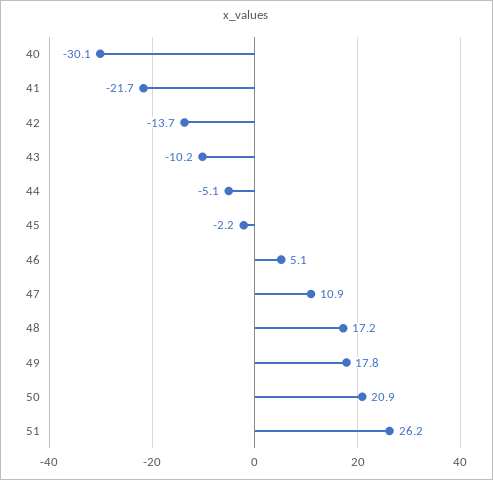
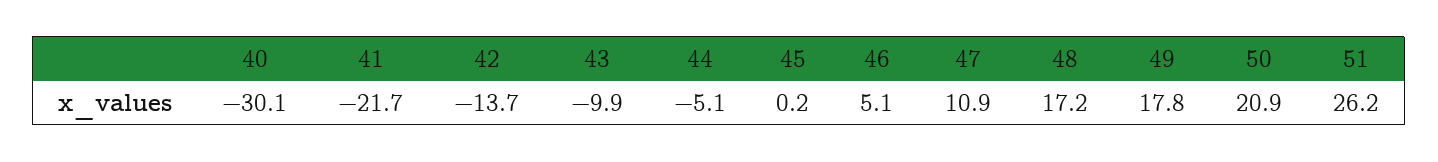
  {
    "40": -30.1,
    "41": -21.7,
    "42": -13.7,
-   "43": -10.2,
+   "43": -9.9,
    "44": -5.1,
-   "45": -2.2,
+   "45": 0.2,
    "46": 5.1,
    "47": 10.9,
    "48": 17.2,
    "49": 17.8,
    "50": 20.9,
    "51": 26.2
  }

